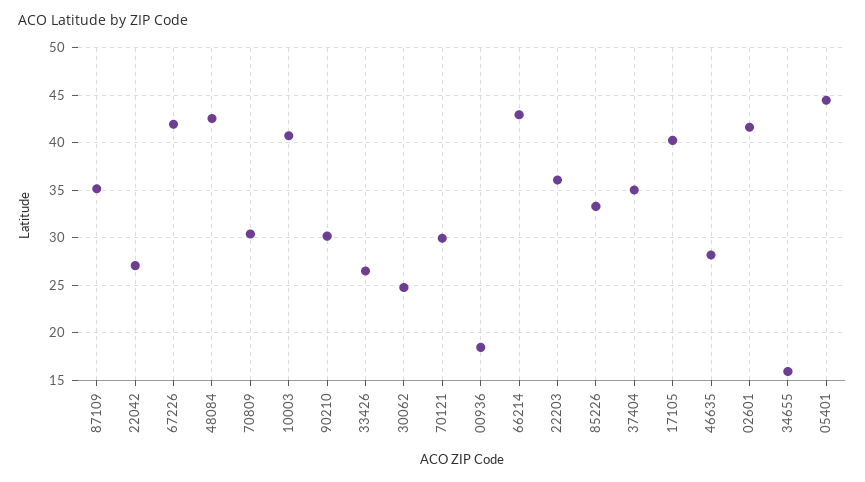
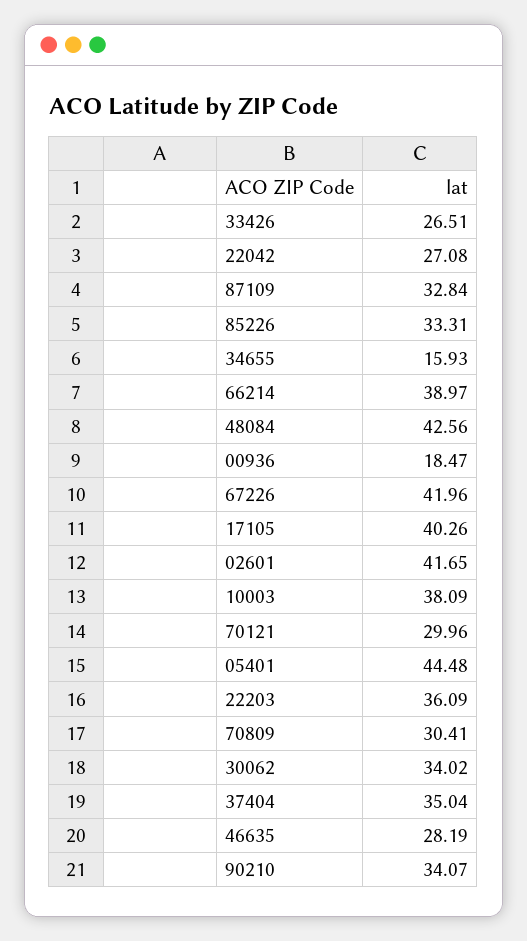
  {
-   "87109": 35,
+   "87109": 32.84,
    "22042": 27.08,
    "67226": 41.96,
    "48084": 42.56,
    "70809": 30.41,
-   "10003": 41,
+   "10003": 38.09,
-   "90210": 30,
+   "90210": 34.07,
    "33426": 26.51,
-   "30062": 25,
+   "30062": 34.02,
    "70121": 29.96,
    "00936": 18.47,
-   "66214": 43,
+   "66214": 38.97,
    "22203": 36.09,
    "85226": 33.31,
    "37404": 35.04,
    "17105": 40.26,
    "46635": 28.19,
    "02601": 41.65,
    "34655": 15.93,
    "05401": 44.48
  }

